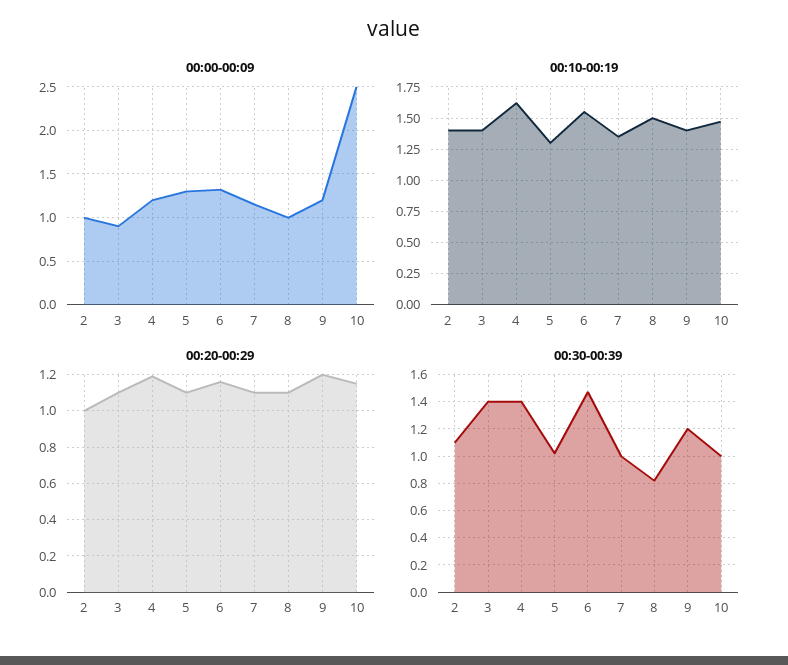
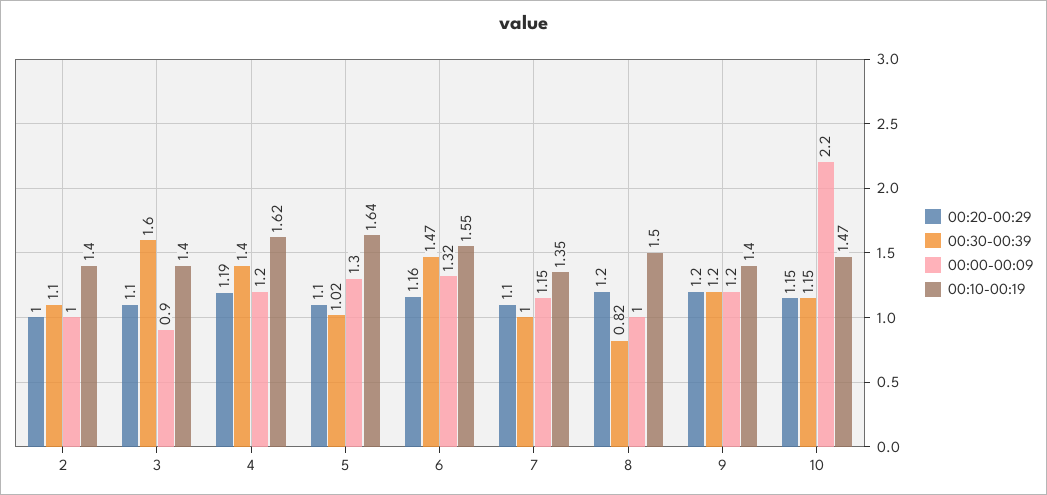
  {
    "00:00-00:09": {
      "2": 1,
      "3": 0.9,
      "4": 1.2,
      "5": 1.3,
      "6": 1.32,
      "7": 1.15,
      "8": 1,
      "9": 1.2,
-     "10": 2.5
+     "10": 2.2
    },
    "00:10-00:19": {
      "2": 1.4,
      "3": 1.4,
      "4": 1.62,
-     "5": 1.3,
+     "5": 1.64,
      "6": 1.55,
      "7": 1.35,
      "8": 1.5,
      "9": 1.4,
      "10": 1.47
    },
    "00:20-00:29": {
      "2": 1,
      "3": 1.1,
      "4": 1.19,
      "5": 1.1,
      "6": 1.16,
      "7": 1.1,
-     "8": 1.1,
+     "8": 1.2,
      "9": 1.2,
      "10": 1.15
    },
    "00:30-00:39": {
      "2": 1.1,
-     "3": 1.4,
+     "3": 1.6,
      "4": 1.4,
      "5": 1.02,
      "6": 1.47,
      "7": 1,
      "8": 0.82,
      "9": 1.2,
-     "10": 1
+     "10": 1.15
    }
  }

